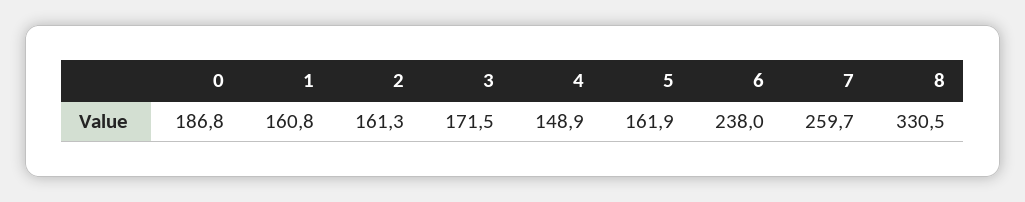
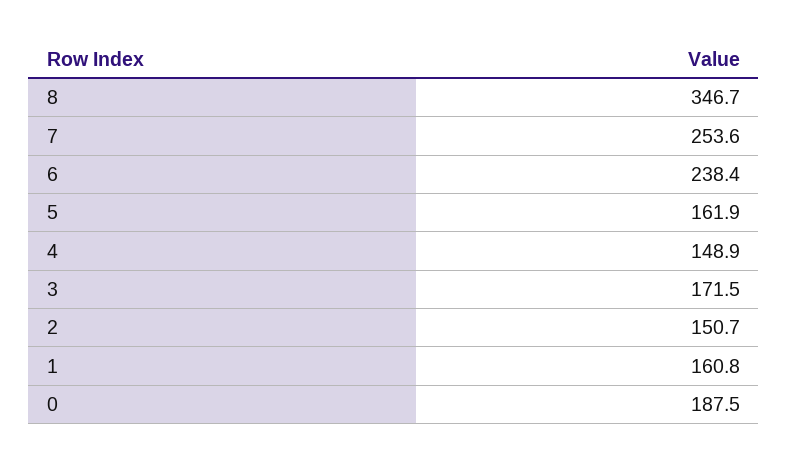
  {
-   "0": 186.8,
+   "0": 187.5,
    "1": 160.8,
-   "2": 161.3,
+   "2": 150.7,
    "3": 171.5,
    "4": 148.9,
    "5": 161.9,
-   "6": 238,
+   "6": 238.4,
-   "7": 259.7,
+   "7": 253.6,
-   "8": 330.5
+   "8": 346.7
  }

